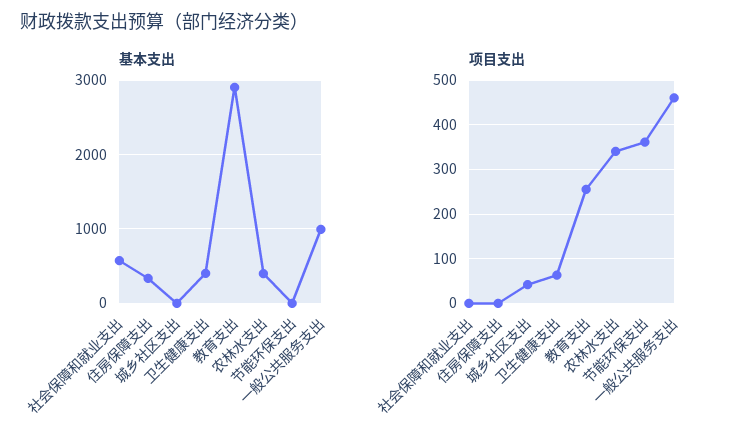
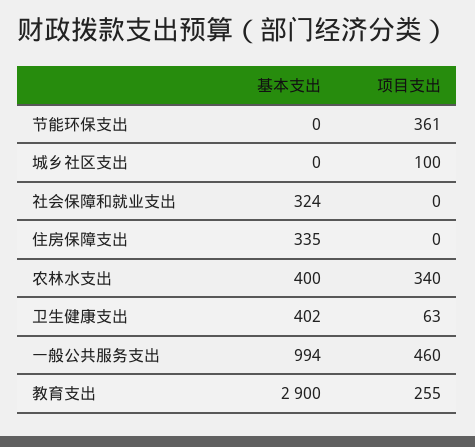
  {
    "基本支出": {
-     "社会保障和就业支出": 600,
+     "社会保障和就业支出": 324,
      "住房保障支出": 335,
      "城乡社区支出": 0,
      "卫生健康支出": 402,
      "教育支出": 2900,
      "农林水支出": 400,
      "节能环保支出": 0,
      "一般公共服务支出": 994
    },
    "项目支出": {
      "社会保障和就业支出": 0,
      "住房保障支出": 0,
-     "城乡社区支出": 40,
+     "城乡社区支出": 100,
      "卫生健康支出": 63,
      "教育支出": 255,
      "农林水支出": 340,
      "节能环保支出": 361,
      "一般公共服务支出": 460
    }
  }

